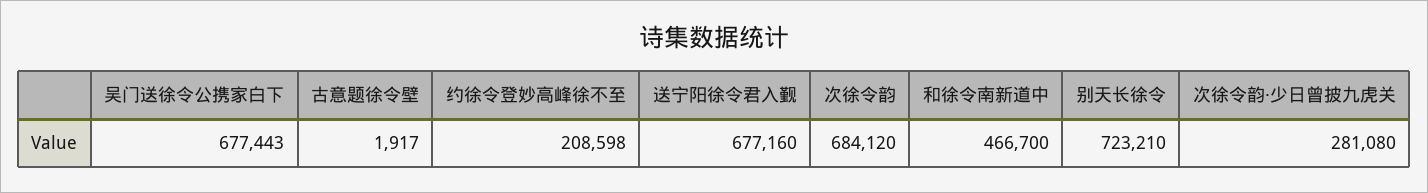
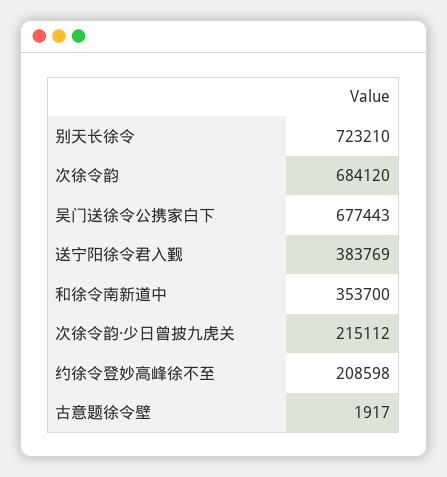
  {
    "吴门送徐令公携家白下": 677443,
    "古意题徐令壁": 1917,
    "约徐令登妙高峰徐不至": 208598,
-   "送宁阳徐令君入觐": 677160,
+   "送宁阳徐令君入觐": 383769,
    "次徐令韵": 684120,
-   "和徐令南新道中": 466700,
+   "和徐令南新道中": 353700,
    "别天长徐令": 723210,
-   "次徐令韵·少日曾披九虎关": 281080
+   "次徐令韵·少日曾披九虎关": 215112
  }

